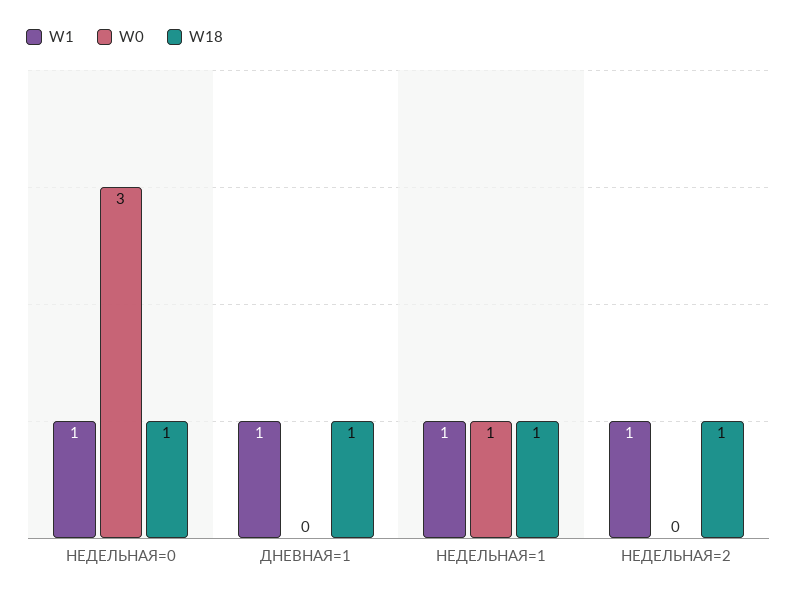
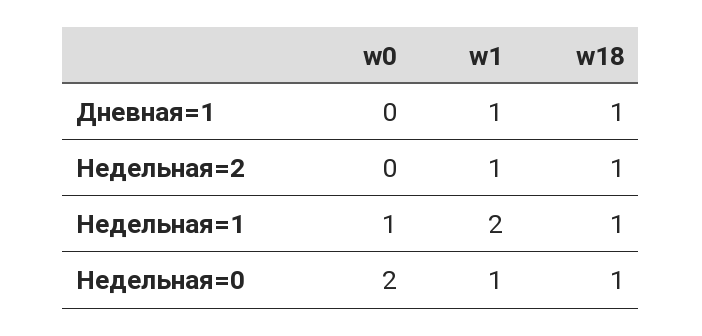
  {
    "W1": {
      "НЕДЕЛЬНАЯ=0": 1,
      "ДНЕВНАЯ=1": 1,
-     "НЕДЕЛЬНАЯ=1": 1,
+     "НЕДЕЛЬНАЯ=1": 2,
      "НЕДЕЛЬНАЯ=2": 1
    },
    "W0": {
-     "НЕДЕЛЬНАЯ=0": 3,
+     "НЕДЕЛЬНАЯ=0": 2,
      "ДНЕВНАЯ=1": 0,
      "НЕДЕЛЬНАЯ=1": 1,
      "НЕДЕЛЬНАЯ=2": 0
    },
    "W18": {
      "НЕДЕЛЬНАЯ=0": 1,
      "ДНЕВНАЯ=1": 1,
      "НЕДЕЛЬНАЯ=1": 1,
      "НЕДЕЛЬНАЯ=2": 1
    }
  }

